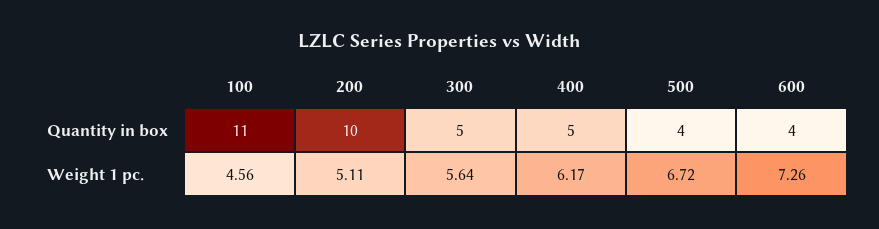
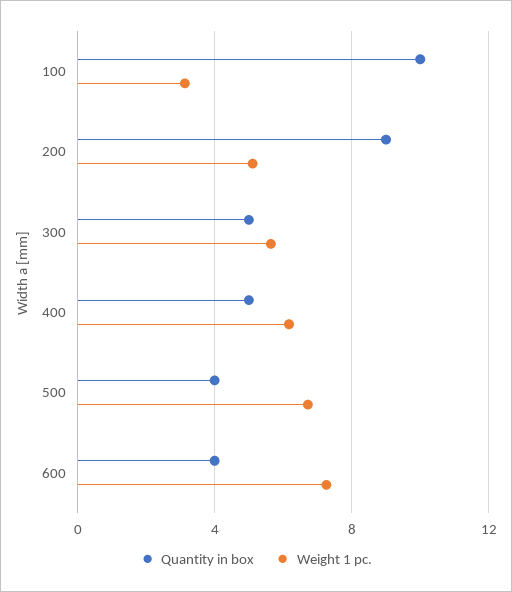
  {
    "Quantity in box": {
-     "100": 11,
+     "100": 10,
-     "200": 10,
+     "200": 9,
      "300": 5,
      "400": 5,
      "500": 4,
      "600": 4
    },
    "Weight 1 pc.": {
-     "100": 4.56,
+     "100": 3,
      "200": 5.11,
      "300": 5.64,
      "400": 6.17,
      "500": 6.72,
      "600": 7.26
    }
  }

